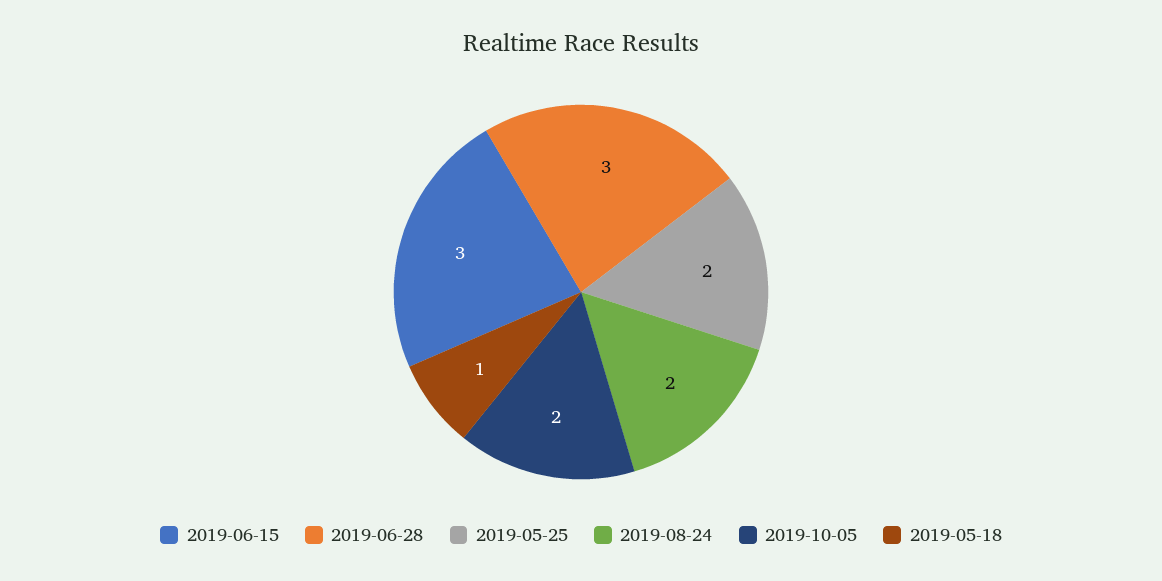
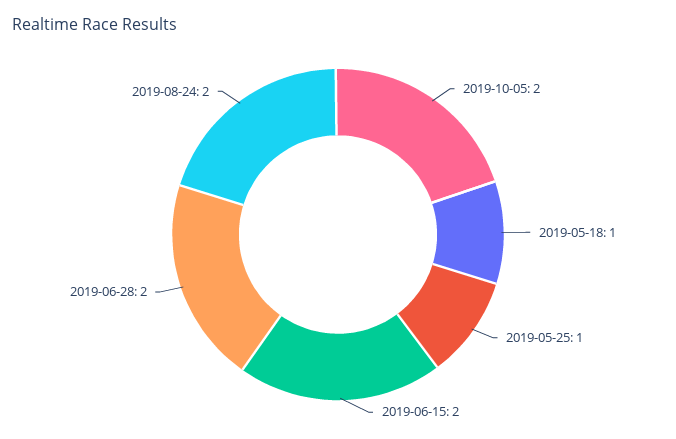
  {
-   "2019-06-15": 3,
+   "2019-06-15": 2,
-   "2019-06-28": 3,
+   "2019-06-28": 2,
-   "2019-05-25": 2,
+   "2019-05-25": 1,
    "2019-08-24": 2,
    "2019-10-05": 2,
    "2019-05-18": 1
  }

